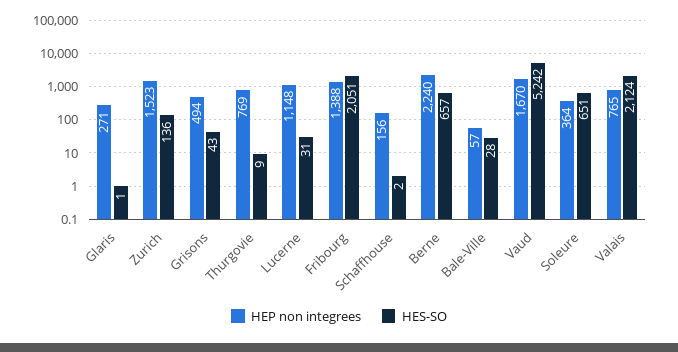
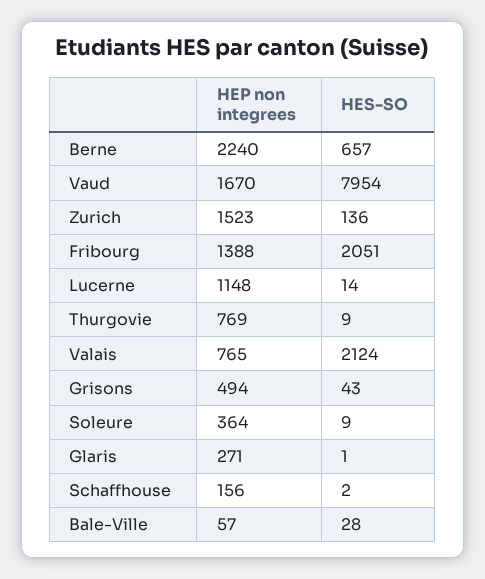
  {
    "HEP non integrees": {
      "Glaris": 271,
      "Zurich": 1523,
      "Grisons": 494,
      "Thurgovie": 769,
      "Lucerne": 1148,
      "Fribourg": 1388,
      "Schaffhouse": 156,
      "Berne": 2240,
      "Bale-Ville": 57,
      "Vaud": 1670,
      "Soleure": 364,
      "Valais": 765
    },
    "HES-SO": {
      "Glaris": 1,
      "Zurich": 136,
      "Grisons": 43,
      "Thurgovie": 9,
-     "Lucerne": 31,
+     "Lucerne": 14,
      "Fribourg": 2051,
      "Schaffhouse": 2,
      "Berne": 657,
      "Bale-Ville": 28,
-     "Vaud": 5242,
+     "Vaud": 7954,
-     "Soleure": 651,
+     "Soleure": 9,
      "Valais": 2124
    }
  }

